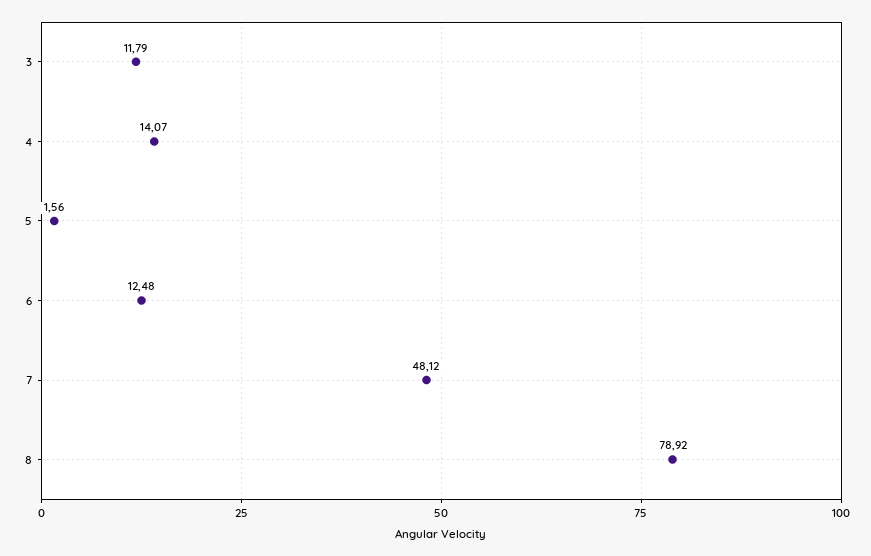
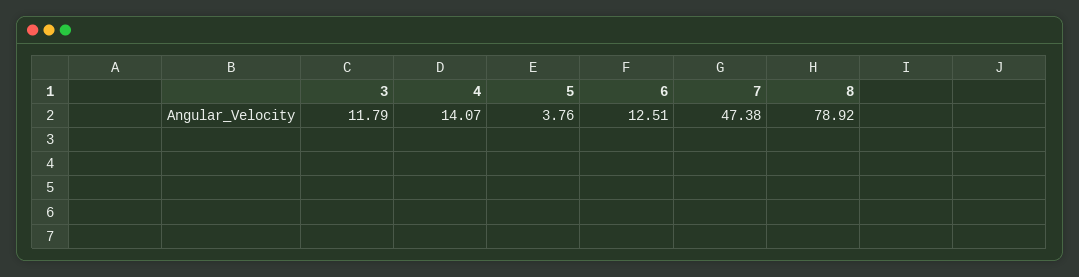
  {
    "3": 11.79,
    "4": 14.07,
-   "5": 1.56,
+   "5": 3.76,
-   "6": 12.48,
+   "6": 12.51,
-   "7": 48.12,
+   "7": 47.38,
    "8": 78.92
  }

